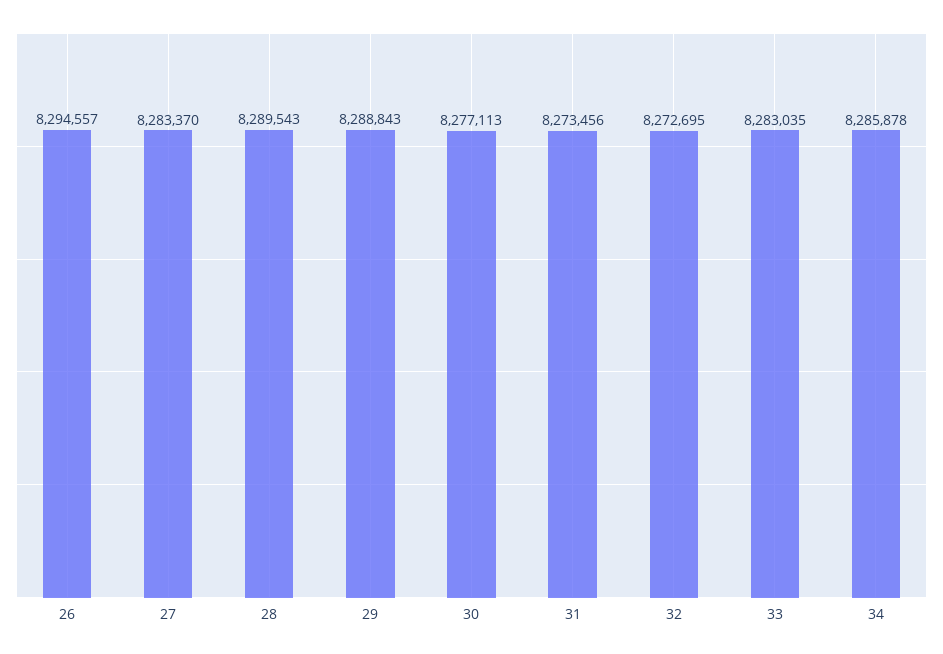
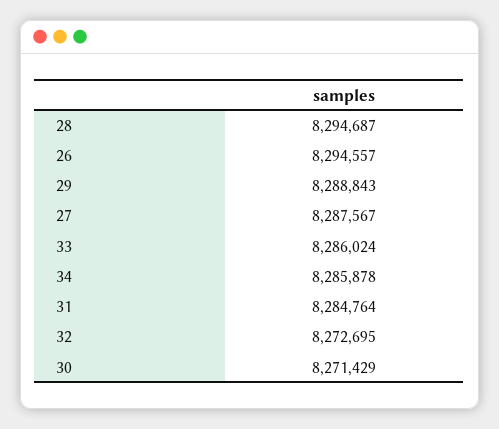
  {
    "26": 8294557,
-   "27": 8283370,
+   "27": 8287567,
-   "28": 8289543,
+   "28": 8294687,
    "29": 8288843,
-   "30": 8277113,
+   "30": 8271429,
-   "31": 8273456,
+   "31": 8284764,
    "32": 8272695,
-   "33": 8283035,
+   "33": 8286024,
    "34": 8285878
  }

